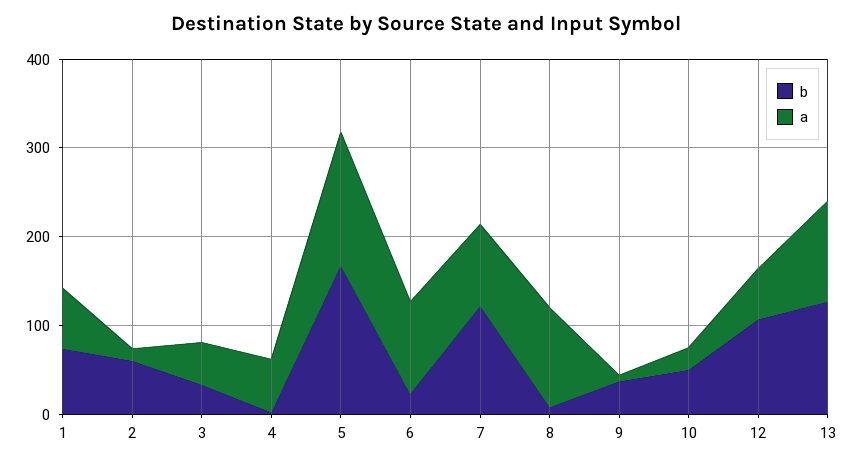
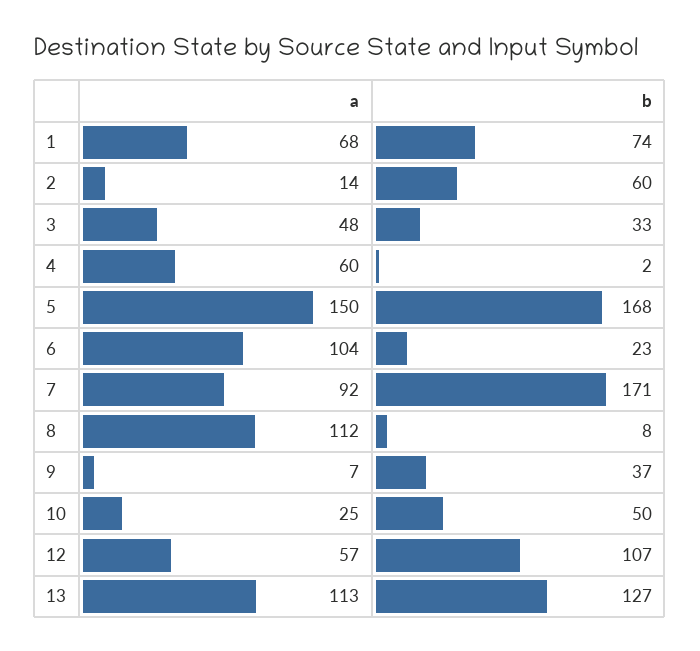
  {
    "b": {
      "1": 74,
      "2": 60,
      "3": 33,
      "4": 2,
      "5": 168,
      "6": 23,
-     "7": 120,
+     "7": 171,
      "8": 8,
      "9": 37,
      "10": 50,
      "12": 107,
      "13": 127
    },
    "a": {
      "1": 68,
      "2": 14,
      "3": 48,
      "4": 60,
      "5": 150,
      "6": 104,
      "7": 92,
      "8": 112,
      "9": 7,
      "10": 25,
      "12": 57,
      "13": 113
    }
  }

